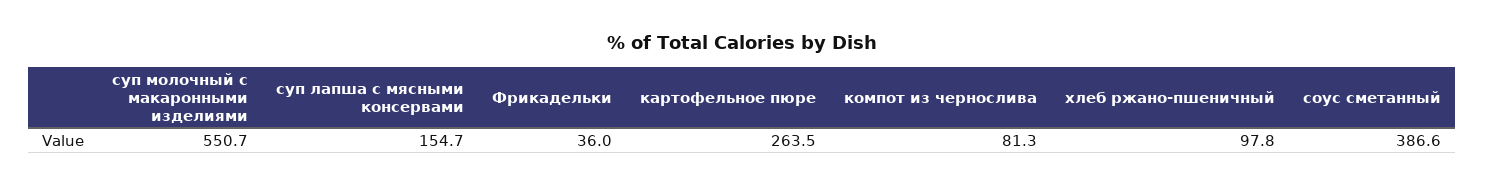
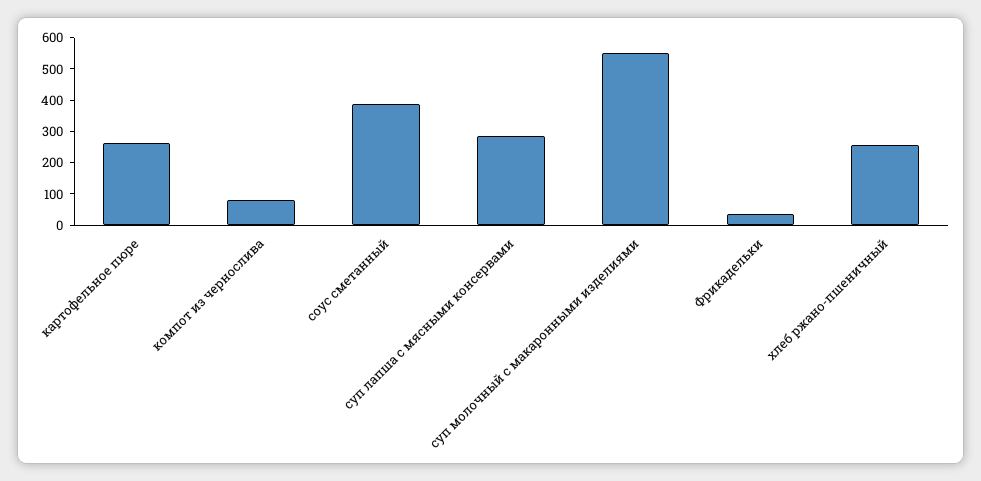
  {
    "суп молочный с макаронными изделиями": 550.7,
-   "суп лапша с мясными консервами": 154.7,
+   "суп лапша с мясными консервами": 300,
    "Фрикадельки": 36,
    "картофельное пюре": 263.5,
    "компот из чернослива": 81.3,
-   "хлеб ржано-пшеничный": 97.8,
+   "хлеб ржано-пшеничный": 250,
    "соус сметанный": 386.6
  }

